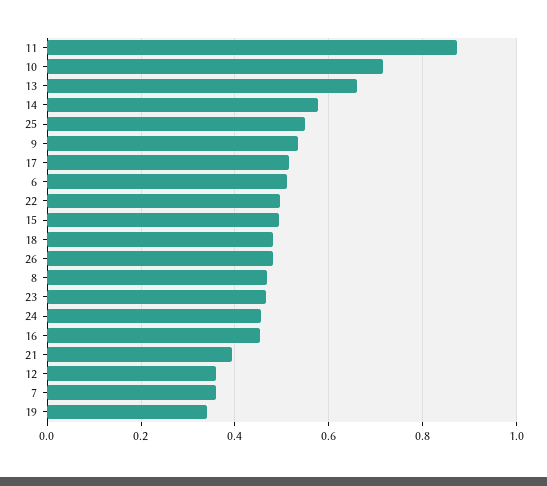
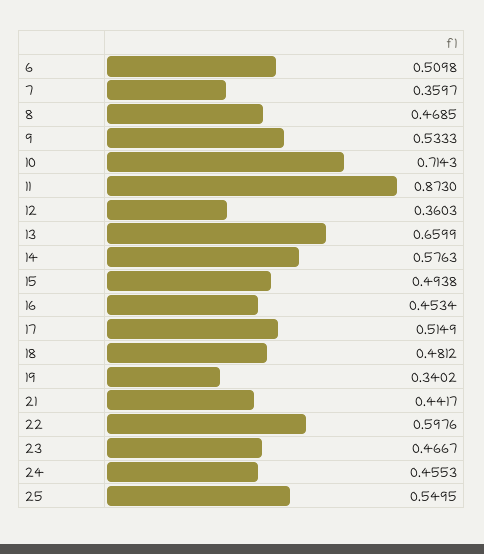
  {
    "11": 0.873,
    "10": 0.7143,
    "13": 0.6599,
    "14": 0.5763,
    "25": 0.5495,
    "9": 0.5333,
    "17": 0.5149,
    "6": 0.5098,
-   "22": 0.5,
+   "22": 0.5976,
    "15": 0.4938,
    "18": 0.4812,
-   "26": 0.48,
    "8": 0.4685,
    "23": 0.4667,
    "24": 0.4553,
    "16": 0.4534,
-   "21": 0.4,
+   "21": 0.4417,
    "12": 0.3603,
    "7": 0.3597,
    "19": 0.3402
  }

